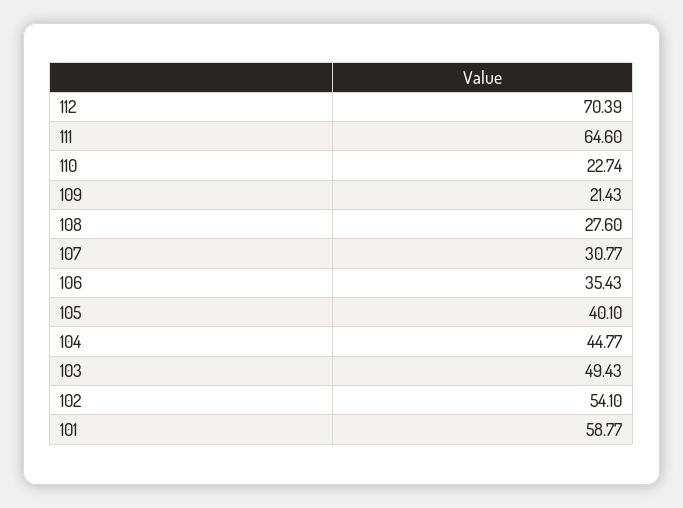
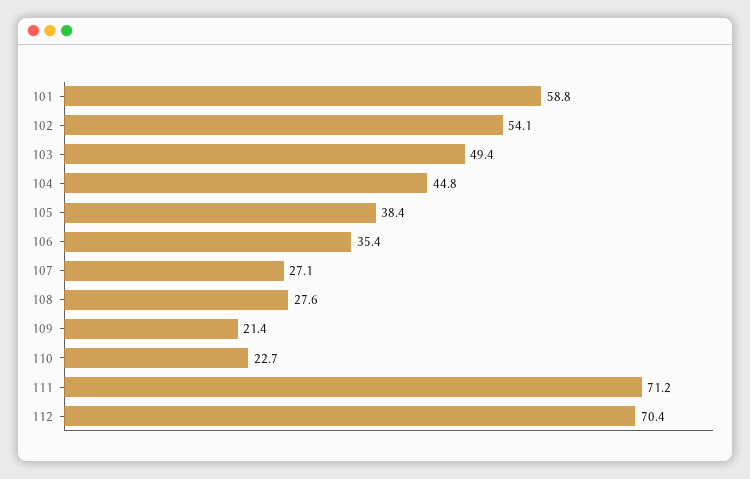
  {
    "112": 70.39,
-   "111": 64.6,
+   "111": 71.2,
    "110": 22.74,
    "109": 21.43,
    "108": 27.6,
-   "107": 30.77,
+   "107": 27.1,
    "106": 35.43,
-   "105": 40.1,
+   "105": 38.4,
    "104": 44.77,
    "103": 49.43,
    "102": 54.1,
    "101": 58.77
  }

